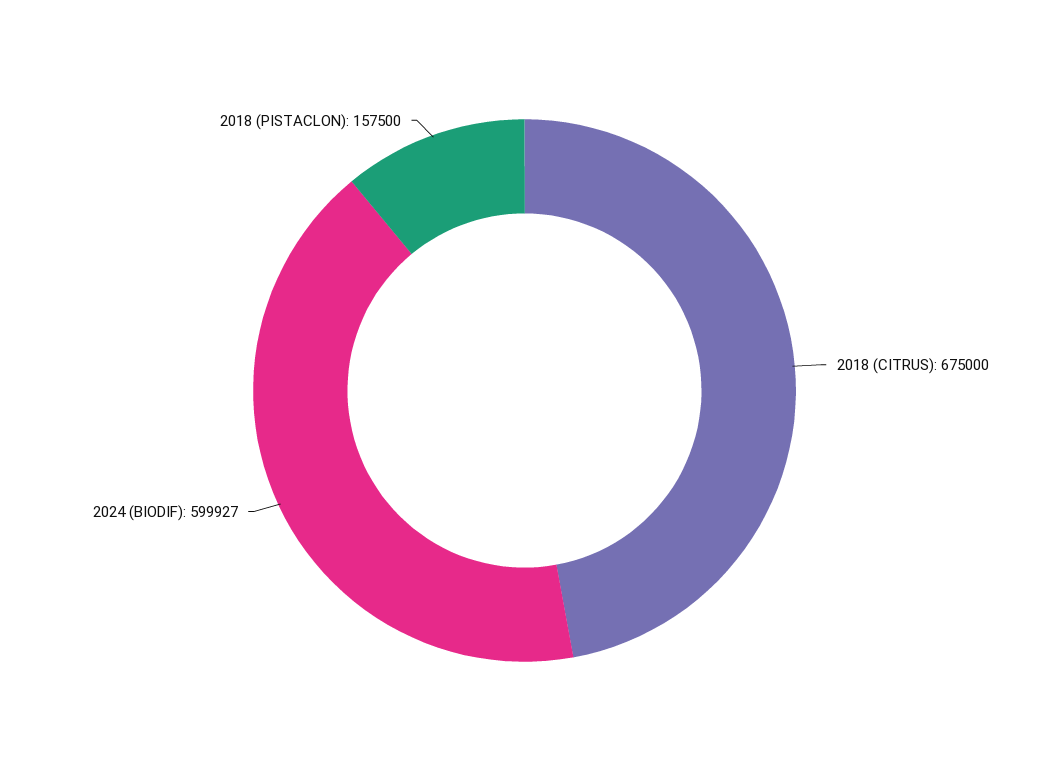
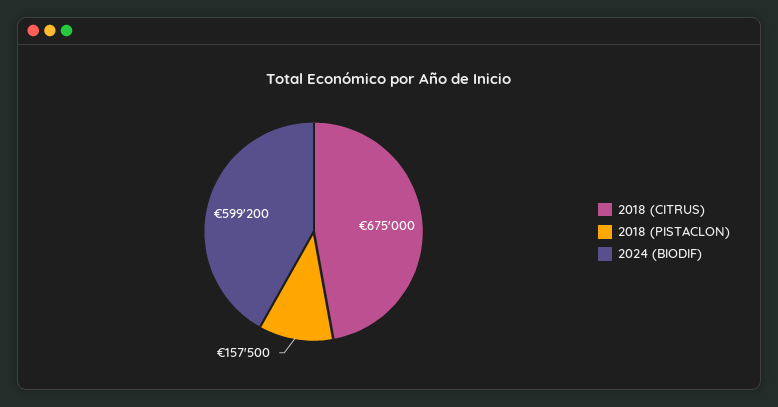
  {
    "2018 (CITRUS)": 675000,
-   "2024 (BIODIF)": 599927,
+   "2024 (BIODIF)": 599200,
    "2018 (PISTACLON)": 157500
  }

